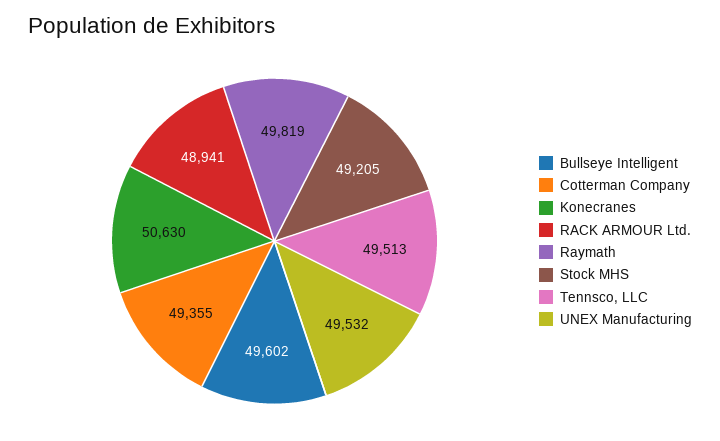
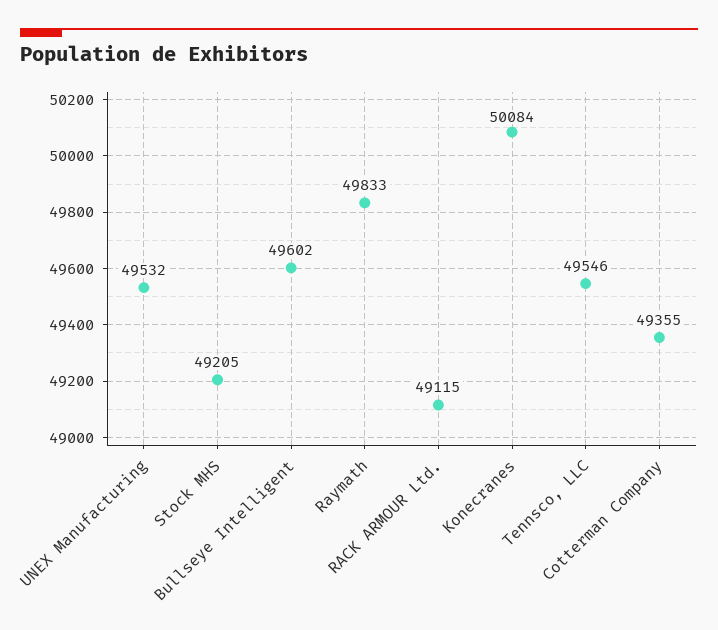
  {
    "Bullseye Intelligent": 49602,
    "Cotterman Company": 49355,
-   "Konecranes": 50630,
+   "Konecranes": 50084,
-   "RACK ARMOUR Ltd.": 48941,
+   "RACK ARMOUR Ltd.": 49115,
-   "Raymath": 49819,
+   "Raymath": 49833,
    "Stock MHS": 49205,
-   "Tennsco, LLC": 49513,
+   "Tennsco, LLC": 49546,
    "UNEX Manufacturing": 49532
  }

